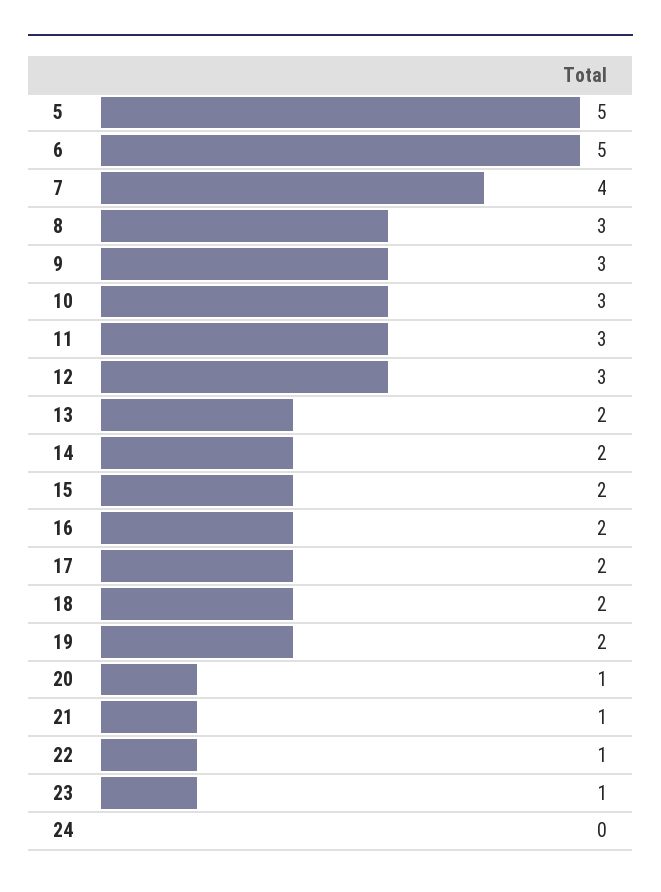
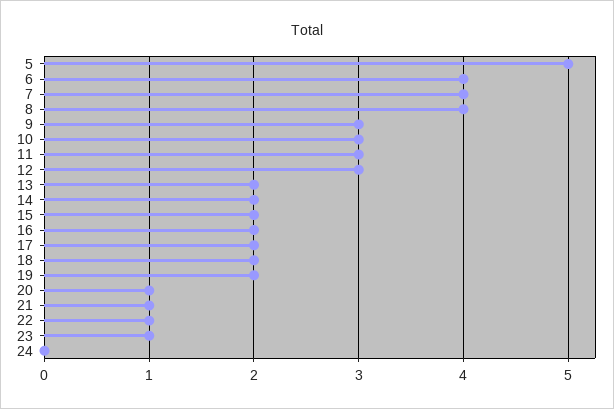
  {
    "5": 5,
-   "6": 5,
+   "6": 4,
    "7": 4,
-   "8": 3,
+   "8": 4,
    "9": 3,
    "10": 3,
    "11": 3,
    "12": 3,
    "13": 2,
    "14": 2,
    "15": 2,
    "16": 2,
    "17": 2,
    "18": 2,
    "19": 2,
    "20": 1,
    "21": 1,
    "22": 1,
    "23": 1,
    "24": 0
  }

